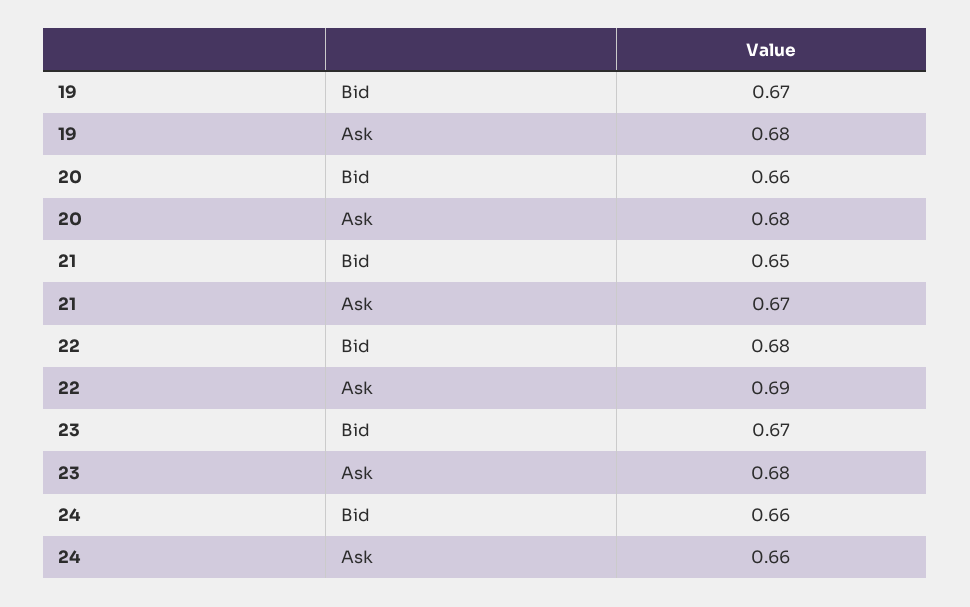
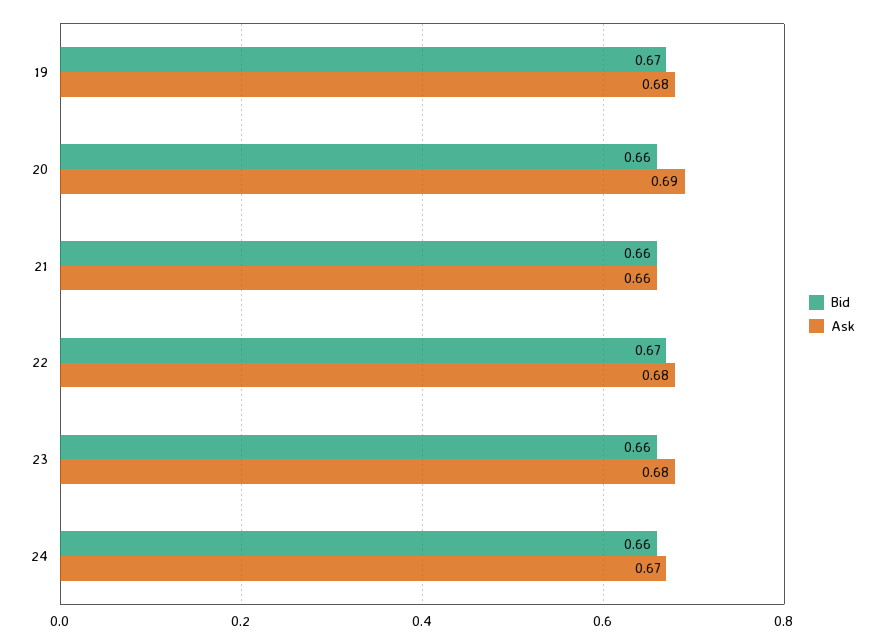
  {
    "Bid": {
      "19": 0.67,
      "20": 0.66,
-     "21": 0.65,
+     "21": 0.66,
-     "22": 0.68,
+     "22": 0.67,
-     "23": 0.67,
+     "23": 0.66,
      "24": 0.66
    },
    "Ask": {
      "19": 0.68,
-     "20": 0.68,
+     "20": 0.69,
-     "21": 0.67,
+     "21": 0.66,
-     "22": 0.69,
+     "22": 0.68,
      "23": 0.68,
-     "24": 0.66
+     "24": 0.67
    }
  }

